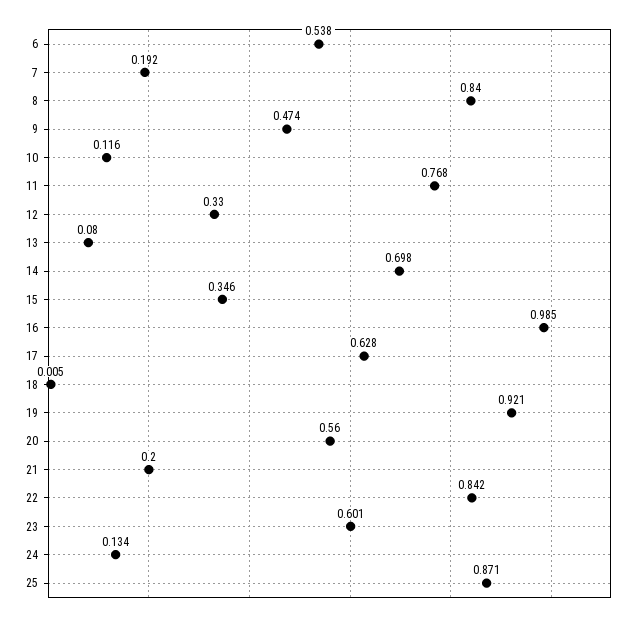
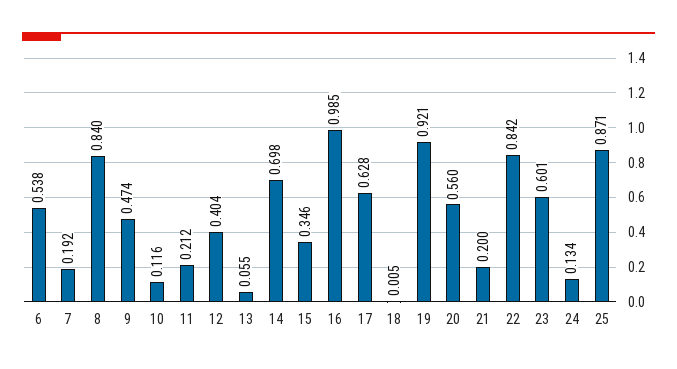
  {
    "6": 0.538,
    "7": 0.192,
    "8": 0.84,
    "9": 0.474,
    "10": 0.116,
-   "11": 0.768,
+   "11": 0.212,
-   "12": 0.33,
+   "12": 0.404,
-   "13": 0.08,
+   "13": 0.055,
    "14": 0.698,
    "15": 0.346,
    "16": 0.985,
    "17": 0.628,
    "18": 0.005,
    "19": 0.921,
    "20": 0.56,
    "21": 0.2,
    "22": 0.842,
    "23": 0.601,
    "24": 0.134,
    "25": 0.871
  }

